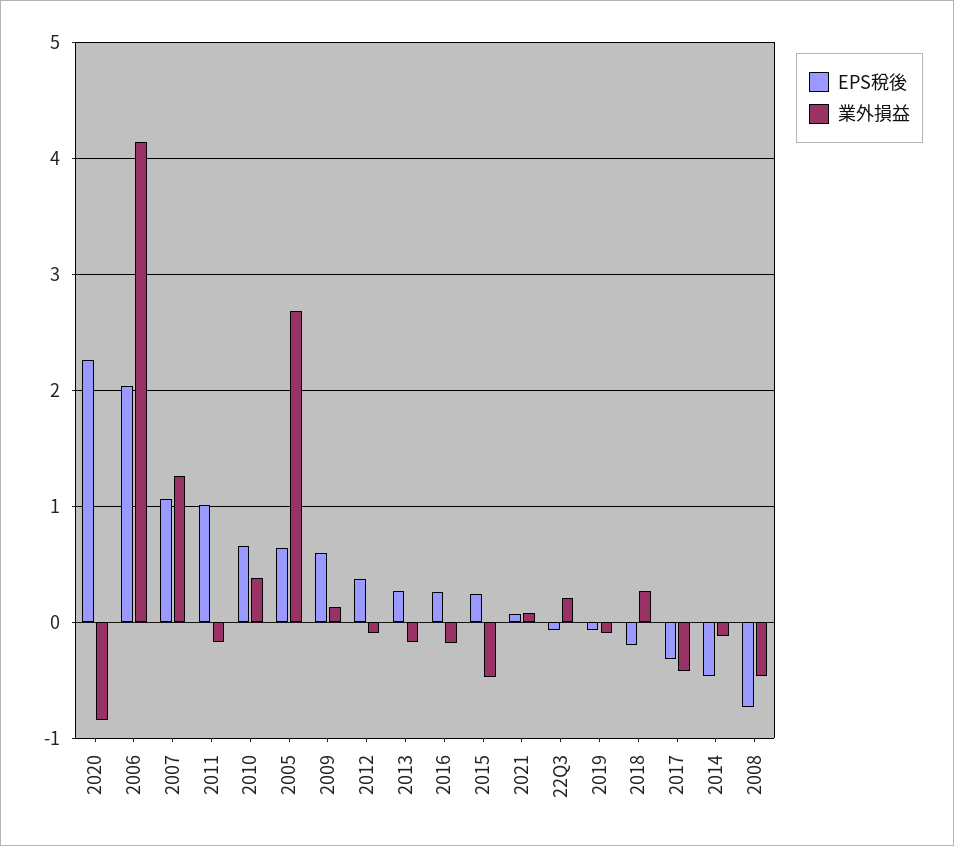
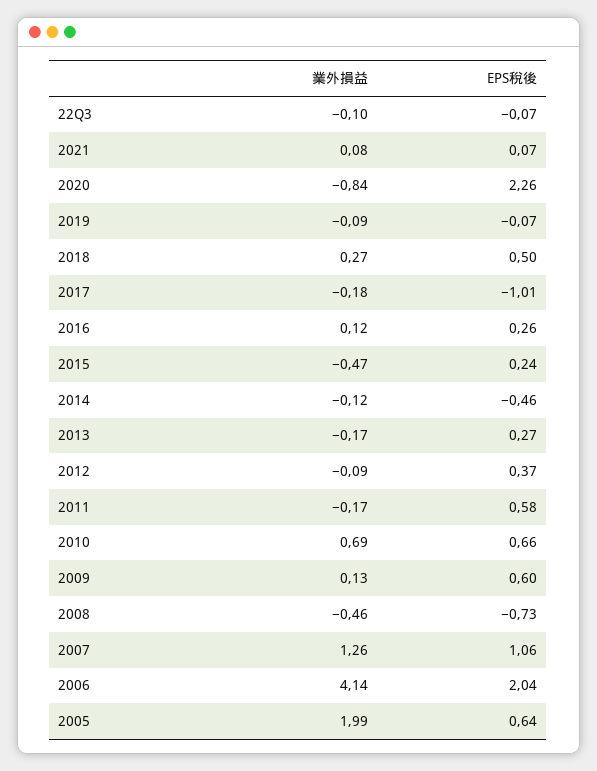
  {
    "EPS稅後": {
      "2020": 2.26,
      "2006": 2.04,
      "2007": 1.06,
-     "2011": 1,
+     "2011": 0.58,
      "2010": 0.66,
      "2005": 0.64,
      "2009": 0.6,
      "2012": 0.37,
      "2013": 0.27,
      "2016": 0.26,
      "2015": 0.24,
      "2021": 0.07,
      "22Q3": -0.07,
      "2019": -0.07,
-     "2018": -0.2,
+     "2018": 0.5,
-     "2017": -0.3,
+     "2017": -1.01,
      "2014": -0.46,
      "2008": -0.73
    },
    "業外損益": {
      "2020": -0.84,
      "2006": 4.14,
      "2007": 1.26,
      "2011": -0.17,
-     "2010": 0.4,
+     "2010": 0.69,
-     "2005": 2.7,
+     "2005": 1.99,
      "2009": 0.13,
      "2012": -0.09,
      "2013": -0.17,
-     "2016": -0.2,
+     "2016": 0.12,
      "2015": -0.47,
      "2021": 0.08,
-     "22Q3": 0.2,
+     "22Q3": -0.1,
      "2019": -0.09,
      "2018": 0.27,
-     "2017": -0.4,
+     "2017": -0.18,
      "2014": -0.12,
      "2008": -0.46
    }
  }

